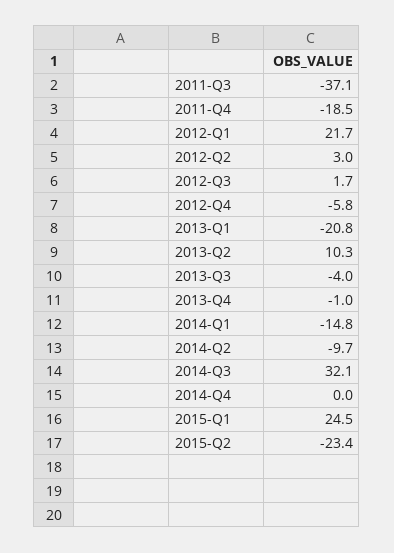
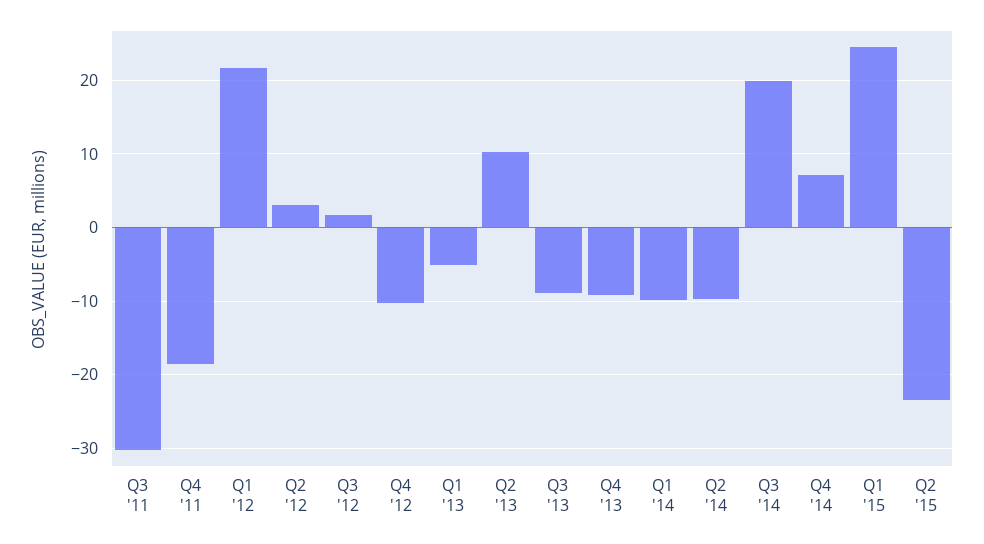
  {
-   "2011-Q3": -37.1,
+   "2011-Q3": -30,
    "2011-Q4": -18.5,
    "2012-Q1": 21.7,
    "2012-Q2": 3,
    "2012-Q3": 1.7,
-   "2012-Q4": -5.8,
+   "2012-Q4": -10,
-   "2013-Q1": -20.8,
+   "2013-Q1": -5,
    "2013-Q2": 10.3,
-   "2013-Q3": -4,
+   "2013-Q3": -9,
-   "2013-Q4": -1,
+   "2013-Q4": -9,
-   "2014-Q1": -14.8,
+   "2014-Q1": -10,
    "2014-Q2": -9.7,
-   "2014-Q3": 32.1,
+   "2014-Q3": 20,
-   "2014-Q4": 0,
+   "2014-Q4": 7,
    "2015-Q1": 24.5,
    "2015-Q2": -23.4
  }

